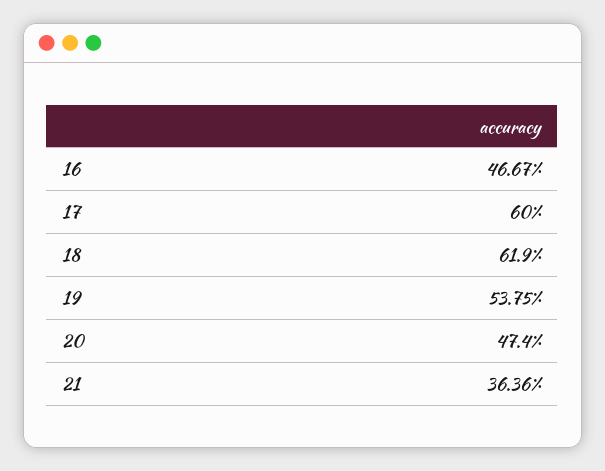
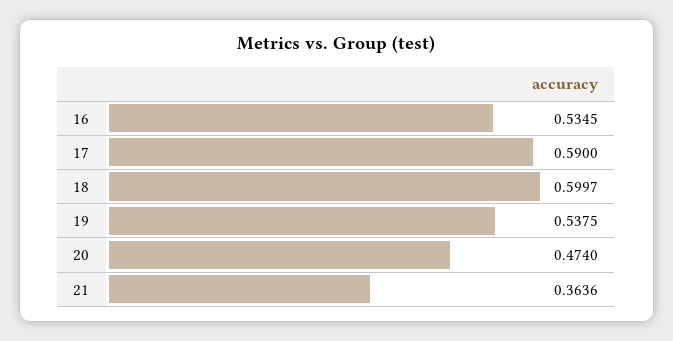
  {
-   "16": 0.4667,
+   "16": 0.5345,
-   "17": 0.6,
+   "17": 0.59,
-   "18": 0.619,
+   "18": 0.5997,
    "19": 0.5375,
    "20": 0.474,
    "21": 0.3636
  }

